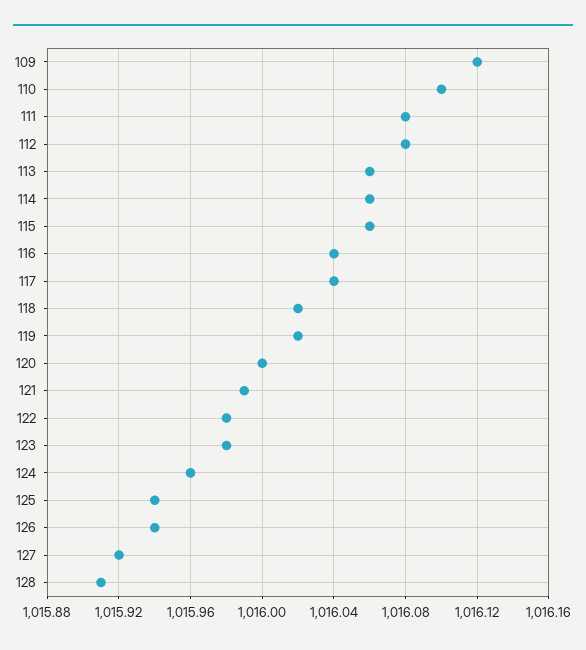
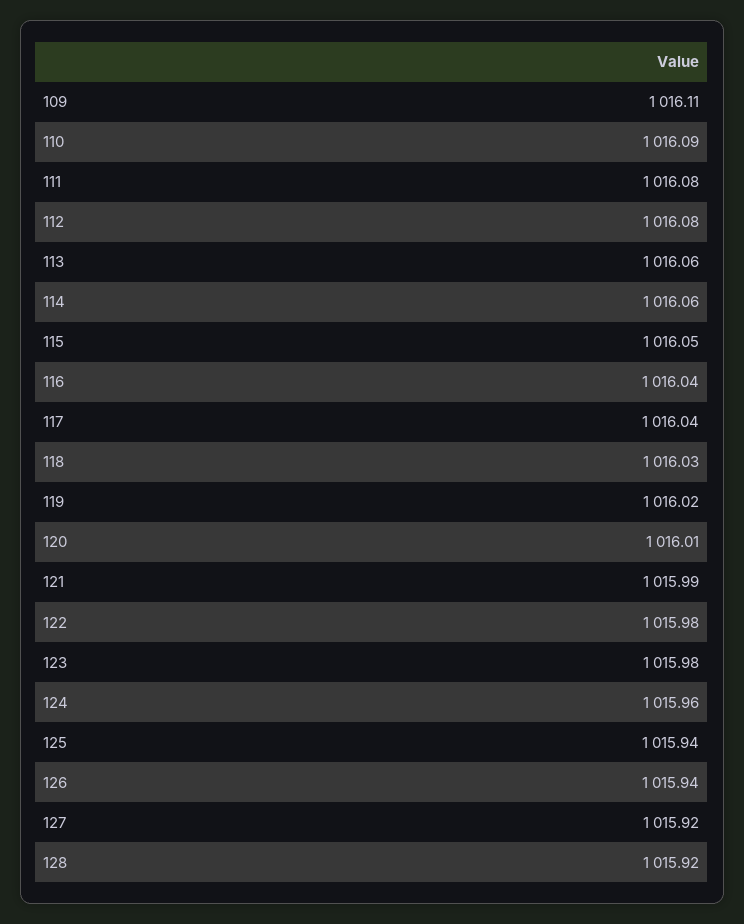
  {
-   "109": 1016.12,
+   "109": 1016.11,
-   "110": 1016.1,
+   "110": 1016.09,
    "111": 1016.08,
    "112": 1016.08,
    "113": 1016.06,
    "114": 1016.06,
-   "115": 1016.06,
+   "115": 1016.05,
    "116": 1016.04,
    "117": 1016.04,
-   "118": 1016.02,
+   "118": 1016.03,
    "119": 1016.02,
-   "120": 1016,
+   "120": 1016.01,
    "121": 1015.99,
    "122": 1015.98,
    "123": 1015.98,
    "124": 1015.96,
    "125": 1015.94,
    "126": 1015.94,
    "127": 1015.92,
-   "128": 1015.91
+   "128": 1015.92
  }

